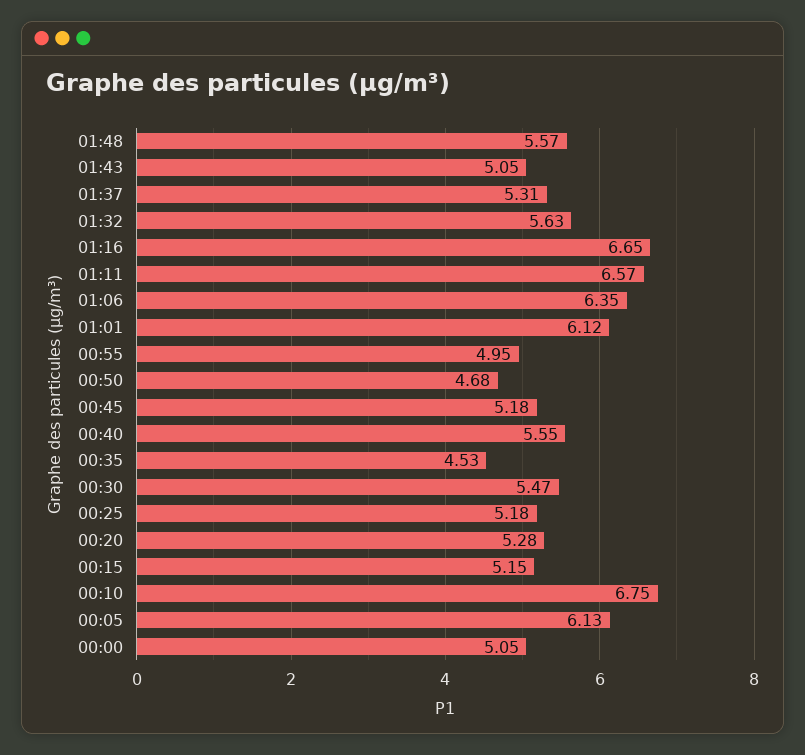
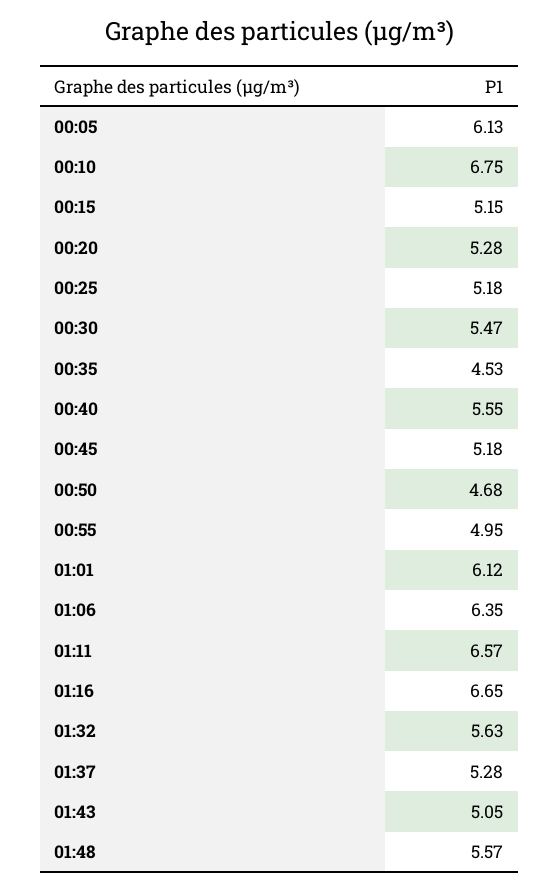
  {
    "01:48": 5.57,
    "01:43": 5.05,
-   "01:37": 5.31,
+   "01:37": 5.28,
    "01:32": 5.63,
    "01:16": 6.65,
    "01:11": 6.57,
    "01:06": 6.35,
    "01:01": 6.12,
    "00:55": 4.95,
    "00:50": 4.68,
    "00:45": 5.18,
    "00:40": 5.55,
    "00:35": 4.53,
    "00:30": 5.47,
    "00:25": 5.18,
    "00:20": 5.28,
    "00:15": 5.15,
    "00:10": 6.75,
-   "00:05": 6.13,
+   "00:05": 6.13
-   "00:00": 5.05
  }

